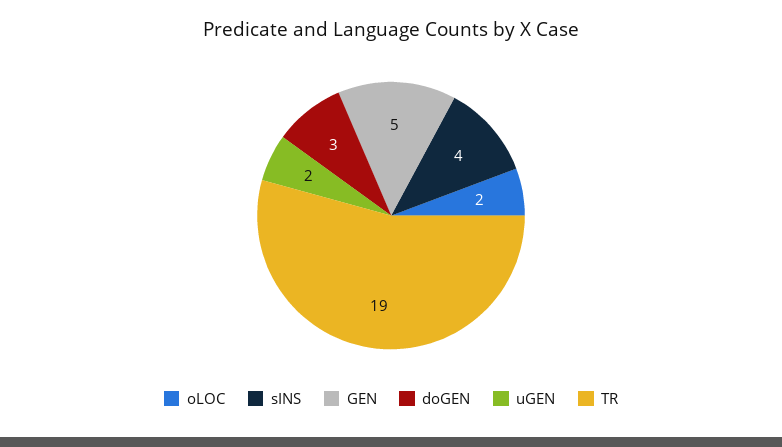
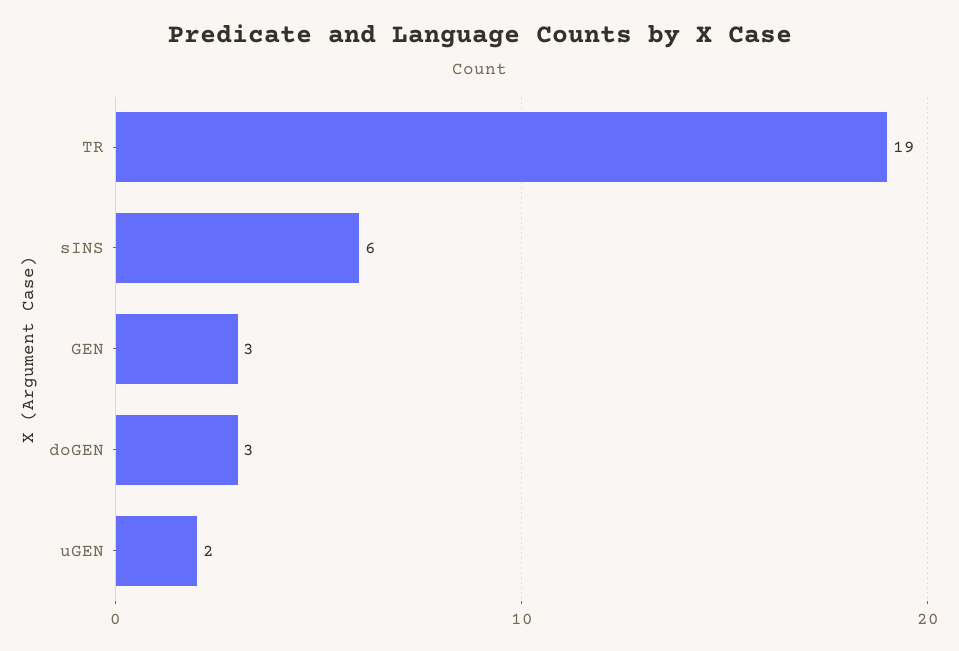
  {
-   "oLOC": 2,
-   "sINS": 4,
+   "sINS": 6,
-   "GEN": 5,
+   "GEN": 3,
    "doGEN": 3,
    "uGEN": 2,
    "TR": 19
  }

